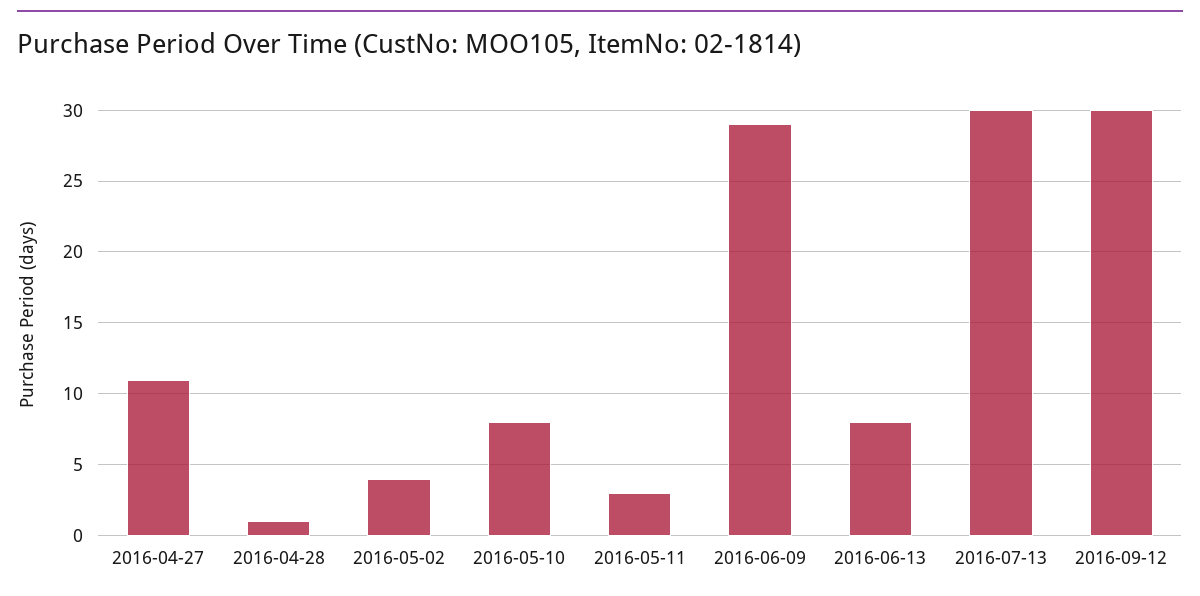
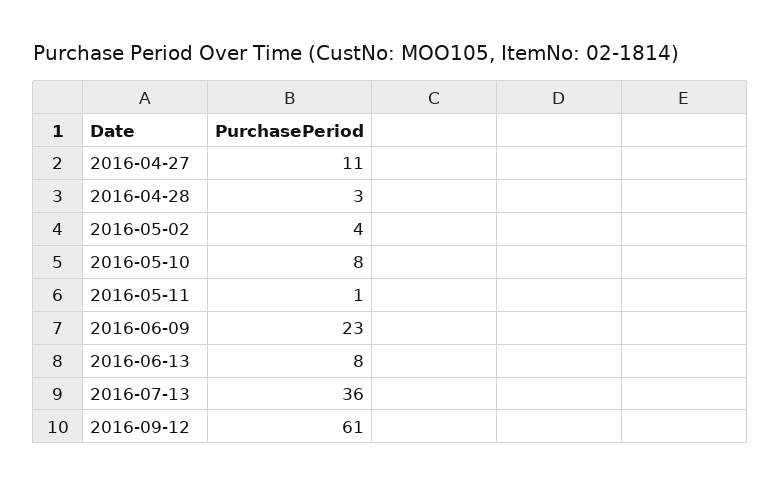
  {
    "2016-04-27": 11,
-   "2016-04-28": 1,
+   "2016-04-28": 3,
    "2016-05-02": 4,
    "2016-05-10": 8,
-   "2016-05-11": 3,
+   "2016-05-11": 1,
-   "2016-06-09": 29,
+   "2016-06-09": 23,
    "2016-06-13": 8,
-   "2016-07-13": 30,
+   "2016-07-13": 36,
-   "2016-09-12": 30
+   "2016-09-12": 61
  }

